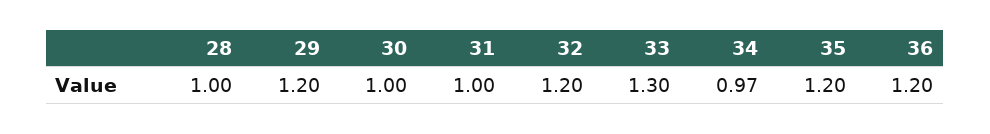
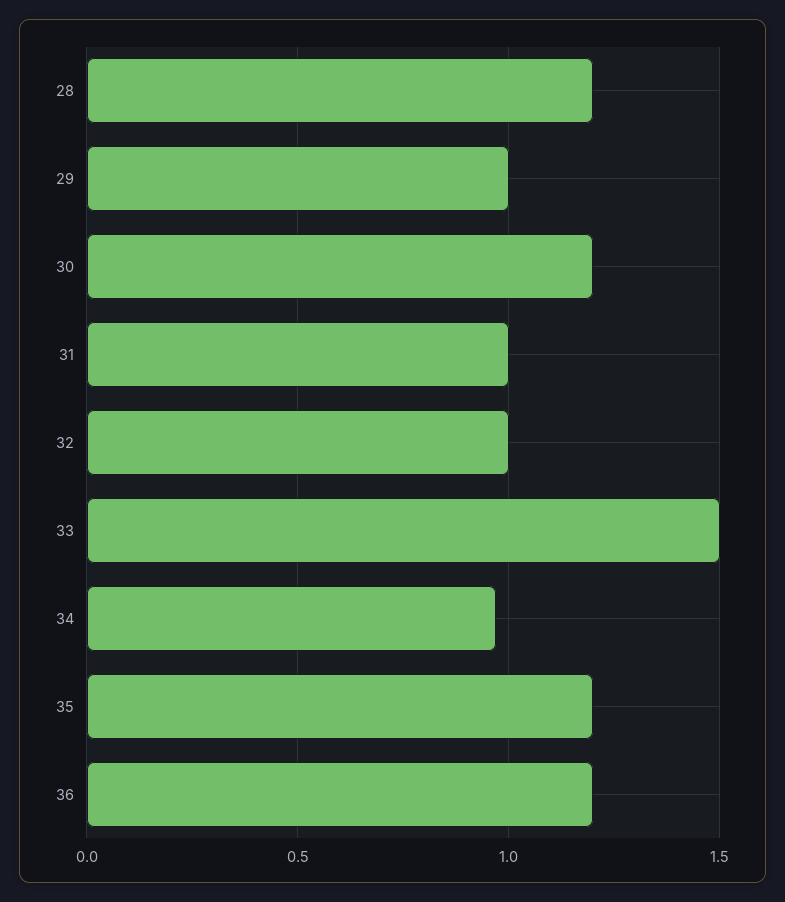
  {
-   "28": 1,
+   "28": 1.2,
-   "29": 1.2,
+   "29": 1,
-   "30": 1,
+   "30": 1.2,
    "31": 1,
-   "32": 1.2,
+   "32": 1,
-   "33": 1.3,
+   "33": 1.5,
    "34": 0.97,
    "35": 1.2,
    "36": 1.2
  }

